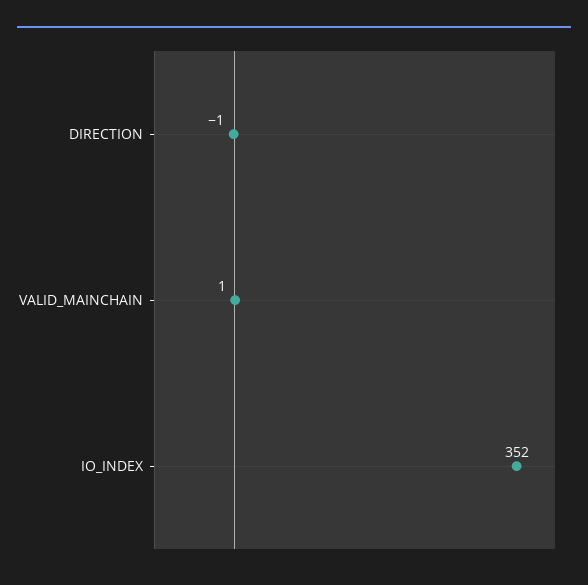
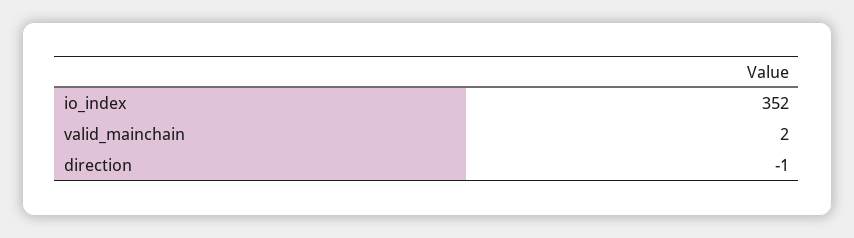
  {
    "DIRECTION": -1,
-   "VALID_MAINCHAIN": 1,
+   "VALID_MAINCHAIN": 2,
    "IO_INDEX": 352
  }

